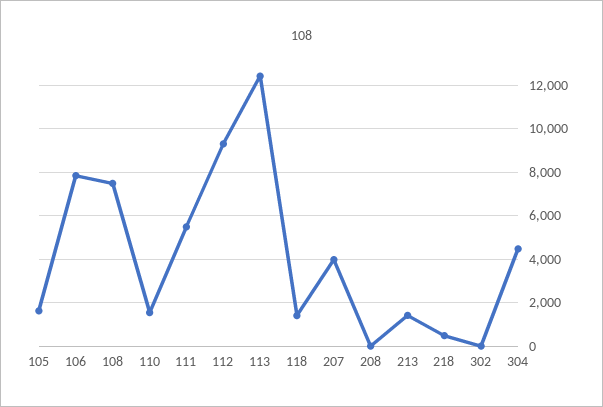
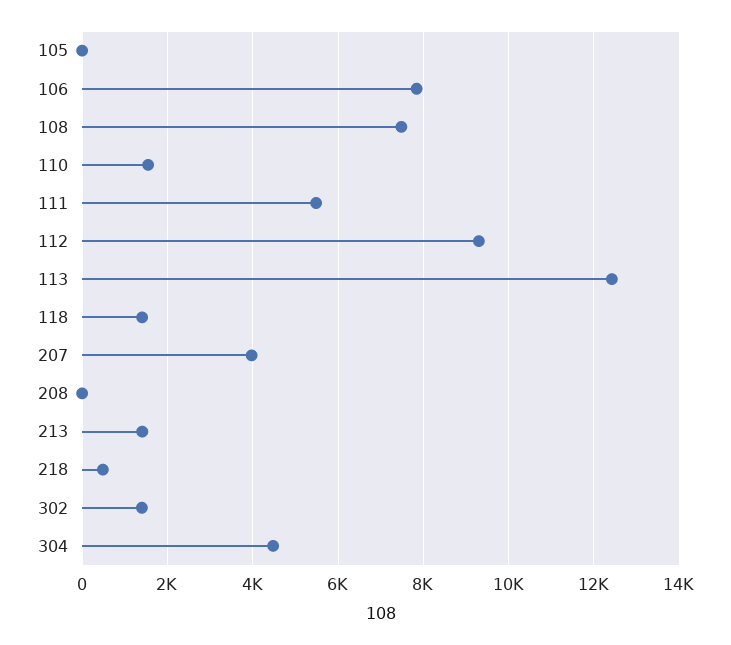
  {
-   "105": 1500,
+   "105": 0,
    "106": 7800,
    "108": 7400,
    "110": 1600,
    "111": 5400,
    "112": 9400,
    "113": 12400,
    "118": 1400,
    "207": 4000,
    "208": 0,
    "213": 1400,
    "218": 400,
-   "302": 0,
+   "302": 1400,
    "304": 4400
  }

